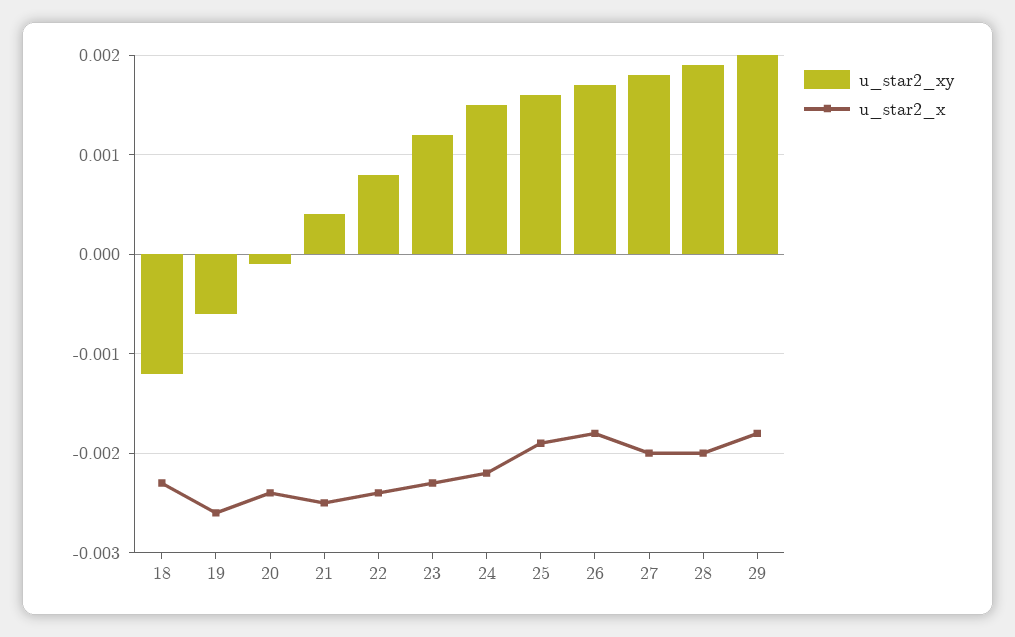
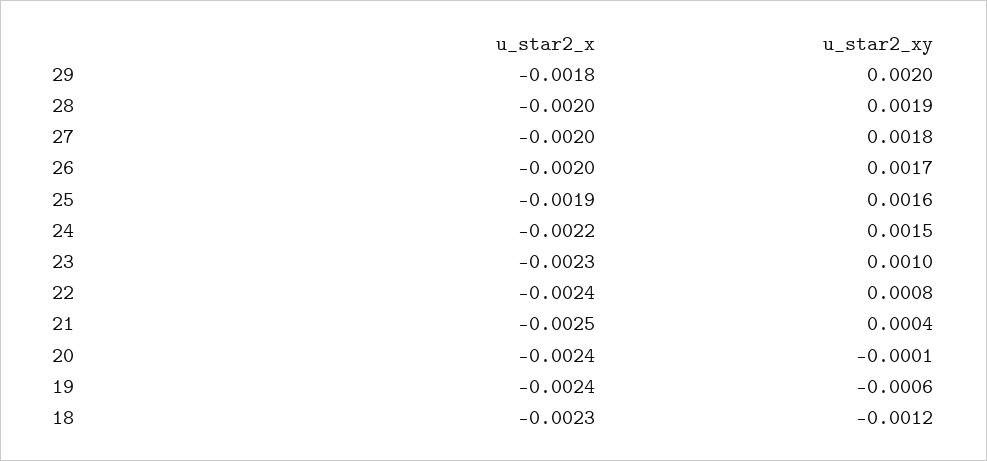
  {
    "u_star2_xy": {
      "18": -0.0012,
      "19": -0.0006,
      "20": -0.0001,
      "21": 0.0004,
      "22": 0.0008,
-     "23": 0.0012,
+     "23": 0.001,
      "24": 0.0015,
      "25": 0.0016,
      "26": 0.0017,
      "27": 0.0018,
      "28": 0.0019,
      "29": 0.002
    },
    "u_star2_x": {
      "18": -0.0023,
-     "19": -0.0026,
+     "19": -0.0024,
      "20": -0.0024,
      "21": -0.0025,
      "22": -0.0024,
      "23": -0.0023,
      "24": -0.0022,
      "25": -0.0019,
-     "26": -0.0018,
+     "26": -0.002,
      "27": -0.002,
      "28": -0.002,
      "29": -0.0018
    }
  }

